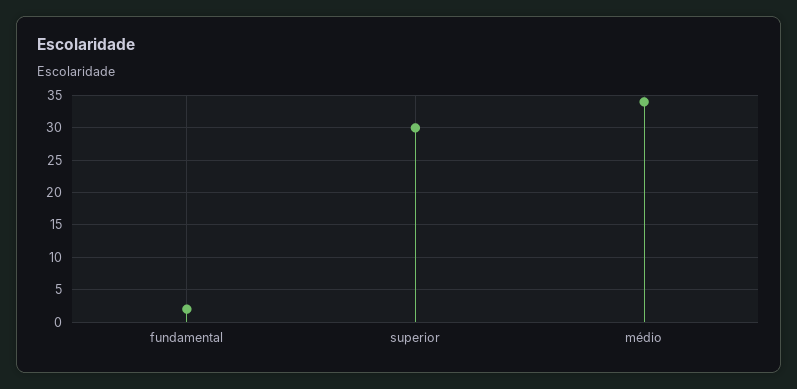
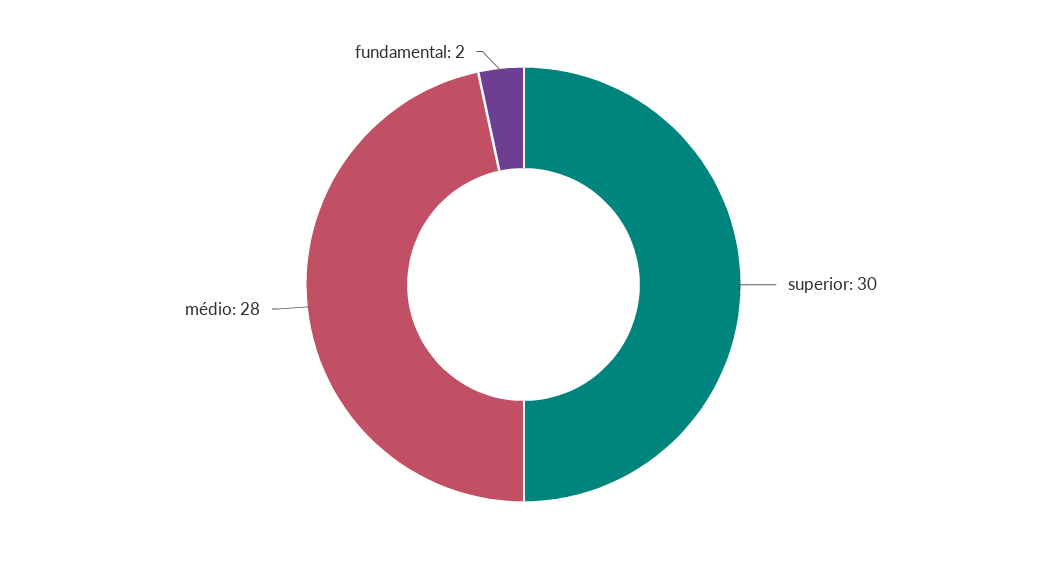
  {
    "fundamental": 2,
    "superior": 30,
-   "médio": 34
+   "médio": 28
  }

